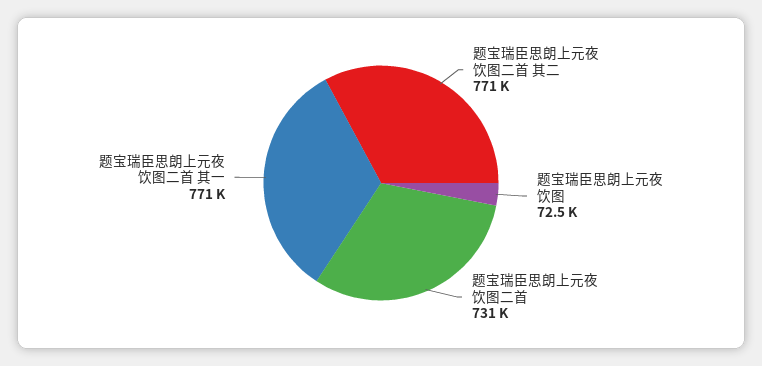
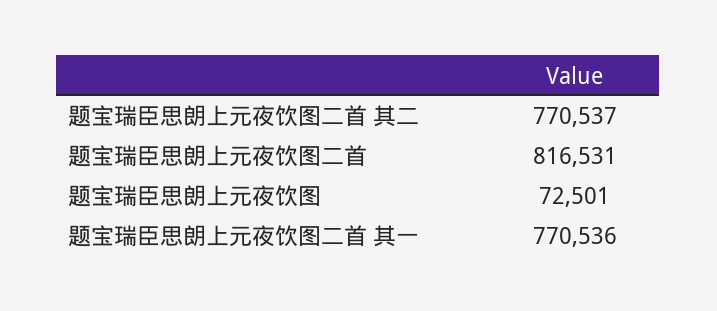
  {
    "题宝瑞臣思朗上元夜饮图二首 其二": 770537,
    "题宝瑞臣思朗上元夜饮图": 72501,
-   "题宝瑞臣思朗上元夜饮图二首": 731000,
+   "题宝瑞臣思朗上元夜饮图二首": 816531,
    "题宝瑞臣思朗上元夜饮图二首 其一": 770536
  }

